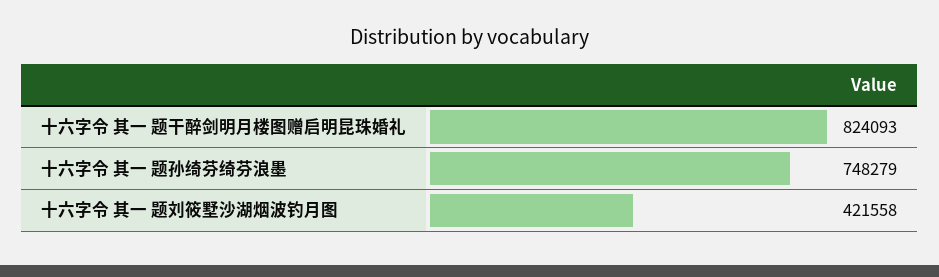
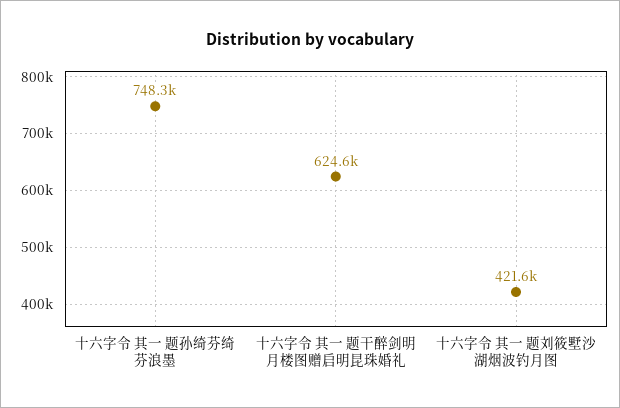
  {
-   "十六字令 其一 题干醉剑明月楼图赠启明昆珠婚礼": 824093,
+   "十六字令 其一 题干醉剑明月楼图赠启明昆珠婚礼": 624600,
    "十六字令 其一 题孙绮芬绮芬浪墨": 748279,
    "十六字令 其一 题刘筱墅沙湖烟波钓月图": 421558
  }

